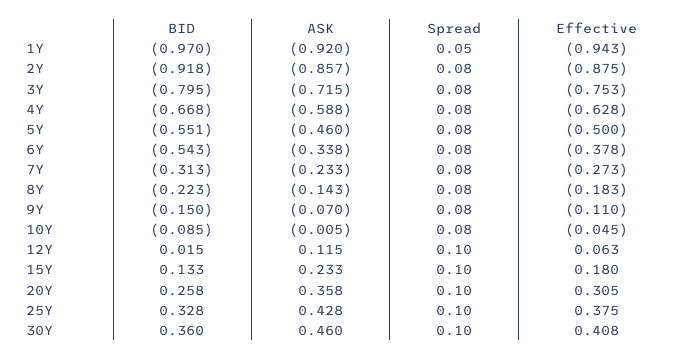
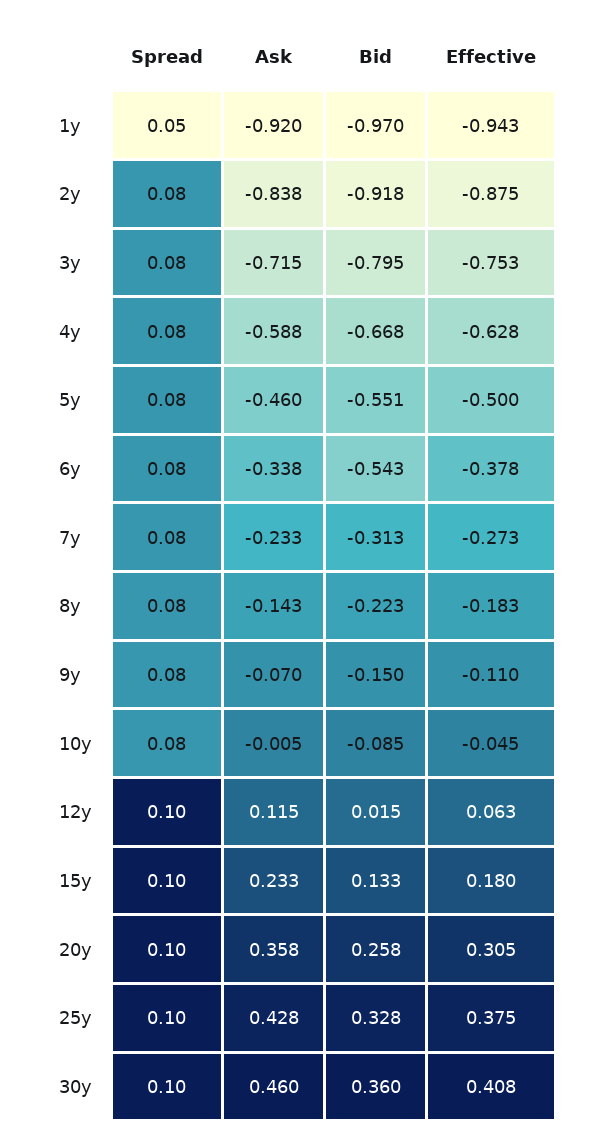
  {
    "BID": {
      "1Y": -0.97,
      "2Y": -0.918,
      "3Y": -0.795,
      "4Y": -0.668,
      "5Y": -0.551,
      "6Y": -0.543,
      "7Y": -0.313,
      "8Y": -0.223,
      "9Y": -0.15,
      "10Y": -0.085,
      "12Y": 0.015,
      "15Y": 0.133,
      "20Y": 0.258,
      "25Y": 0.328,
      "30Y": 0.36
    },
    "ASK": {
      "1Y": -0.92,
-     "2Y": -0.857,
+     "2Y": -0.838,
      "3Y": -0.715,
      "4Y": -0.588,
      "5Y": -0.46,
      "6Y": -0.338,
      "7Y": -0.233,
      "8Y": -0.143,
      "9Y": -0.07,
      "10Y": -0.005,
      "12Y": 0.115,
      "15Y": 0.233,
      "20Y": 0.358,
      "25Y": 0.428,
      "30Y": 0.46
    },
    "Spread": {
      "1Y": 0.05,
      "2Y": 0.08,
      "3Y": 0.08,
      "4Y": 0.08,
      "5Y": 0.08,
      "6Y": 0.08,
      "7Y": 0.08,
      "8Y": 0.08,
      "9Y": 0.08,
      "10Y": 0.08,
      "12Y": 0.1,
      "15Y": 0.1,
      "20Y": 0.1,
      "25Y": 0.1,
      "30Y": 0.1
    },
    "Effective": {
      "1Y": -0.943,
      "2Y": -0.875,
      "3Y": -0.753,
      "4Y": -0.628,
      "5Y": -0.5,
      "6Y": -0.378,
      "7Y": -0.273,
      "8Y": -0.183,
      "9Y": -0.11,
      "10Y": -0.045,
      "12Y": 0.063,
      "15Y": 0.18,
      "20Y": 0.305,
      "25Y": 0.375,
      "30Y": 0.408
    }
  }

